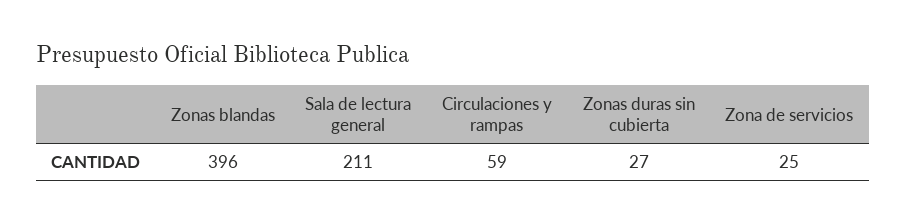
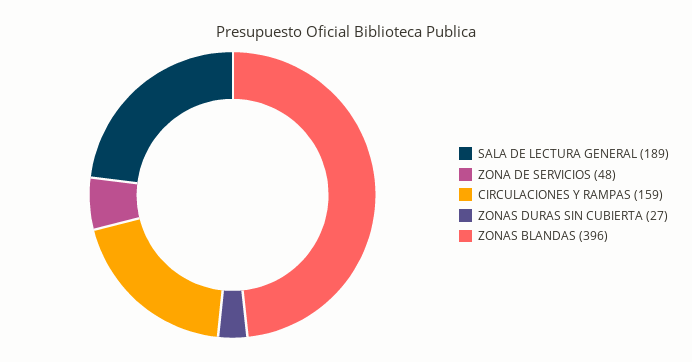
  {
    "Zonas blandas": 396,
-   "Sala de lectura general": 211,
+   "Sala de lectura general": 189,
-   "Circulaciones y rampas": 59,
+   "Circulaciones y rampas": 159,
    "Zonas duras sin cubierta": 27,
-   "Zona de servicios": 25
+   "Zona de servicios": 48
  }

